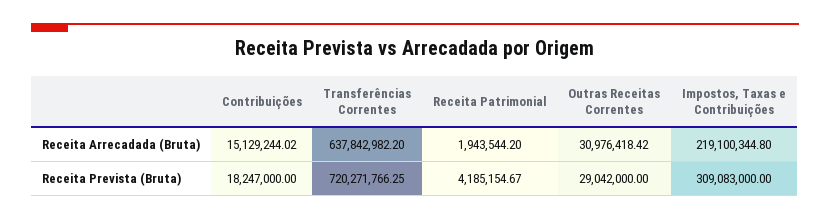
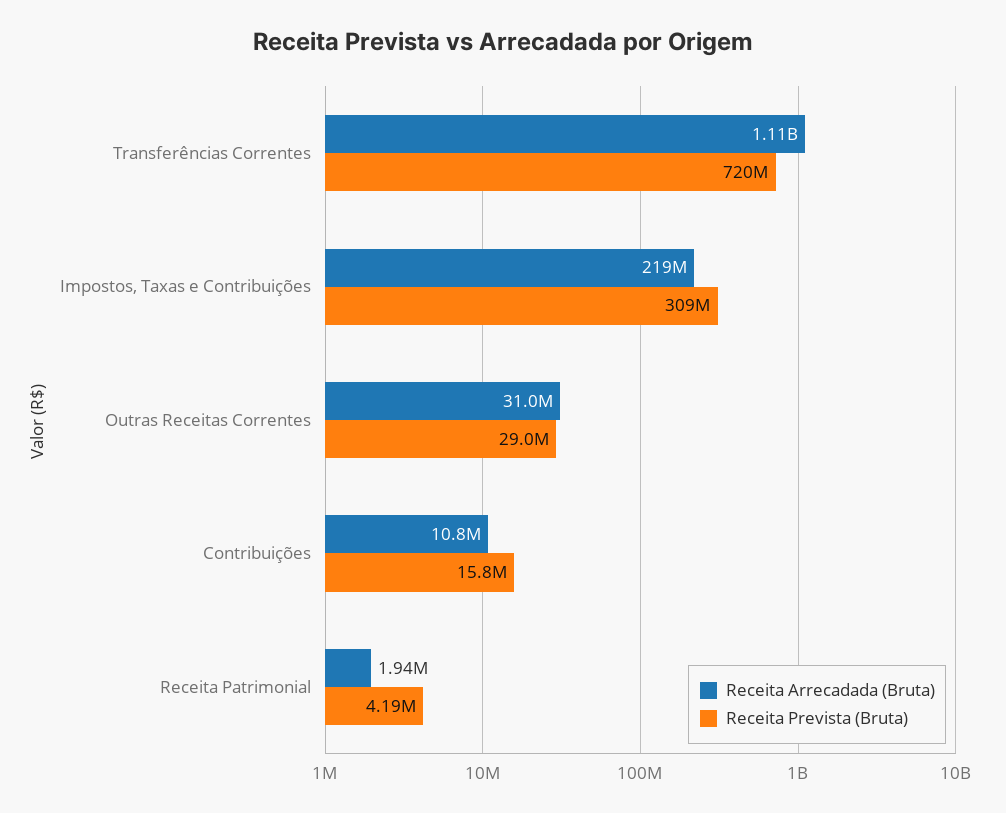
  {
    "Receita Arrecadada (Bruta)": {
-     "Contribuições": 15129244.02,
+     "Contribuições": 10800000,
-     "Transferências Correntes": 637842982.2,
+     "Transferências Correntes": 1110000000,
      "Receita Patrimonial": 1943544.2,
      "Outras Receitas Correntes": 30976418.42,
      "Impostos, Taxas e Contribuições": 219100344.8
    },
    "Receita Prevista (Bruta)": {
-     "Contribuições": 18247000,
+     "Contribuições": 15800000,
      "Transferências Correntes": 720271766.25,
      "Receita Patrimonial": 4185154.67,
      "Outras Receitas Correntes": 29042000,
      "Impostos, Taxas e Contribuições": 309083000
    }
  }

